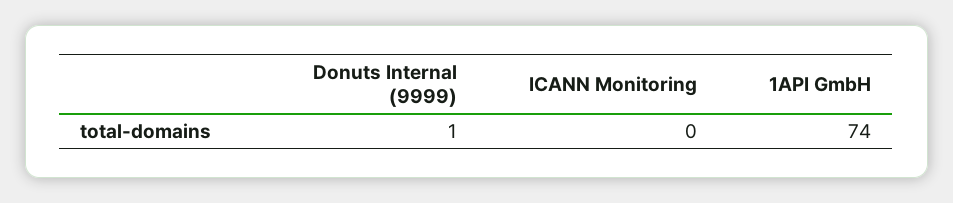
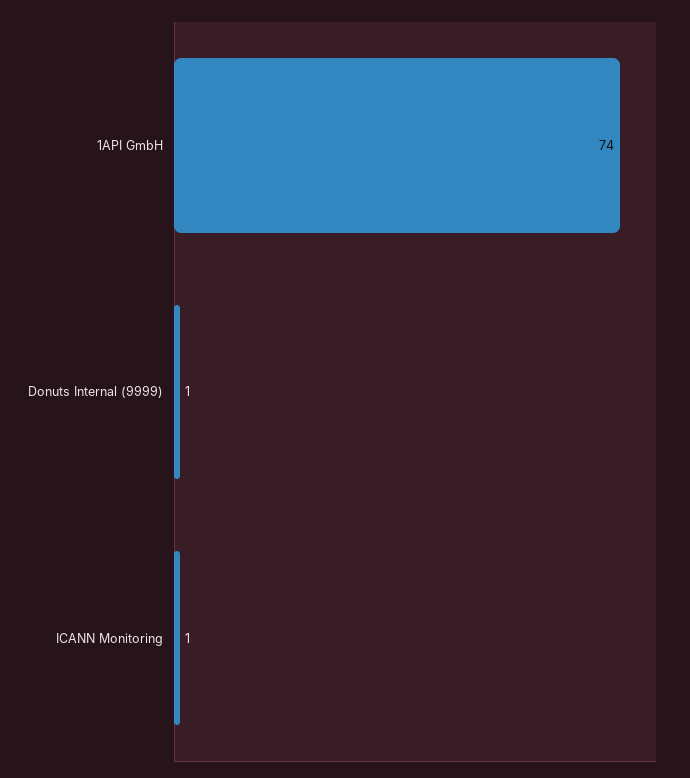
  {
    "Donuts Internal (9999)": 1,
-   "ICANN Monitoring": 0,
+   "ICANN Monitoring": 1,
    "1API GmbH": 74
  }

